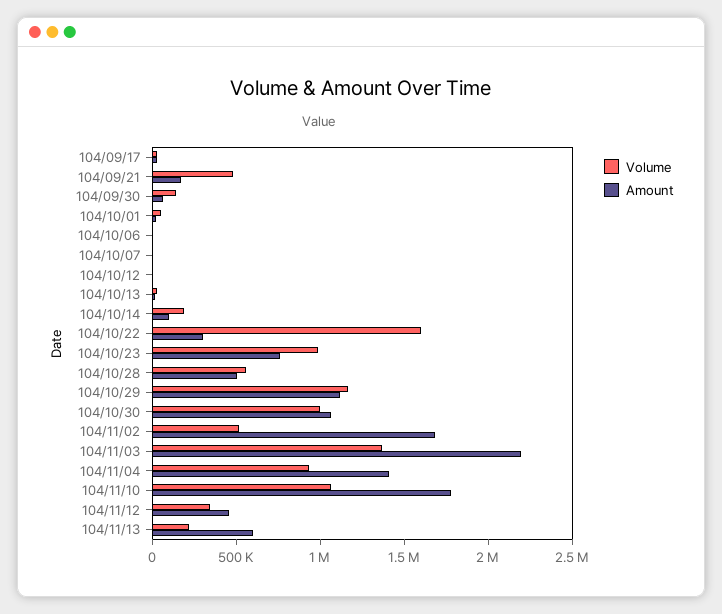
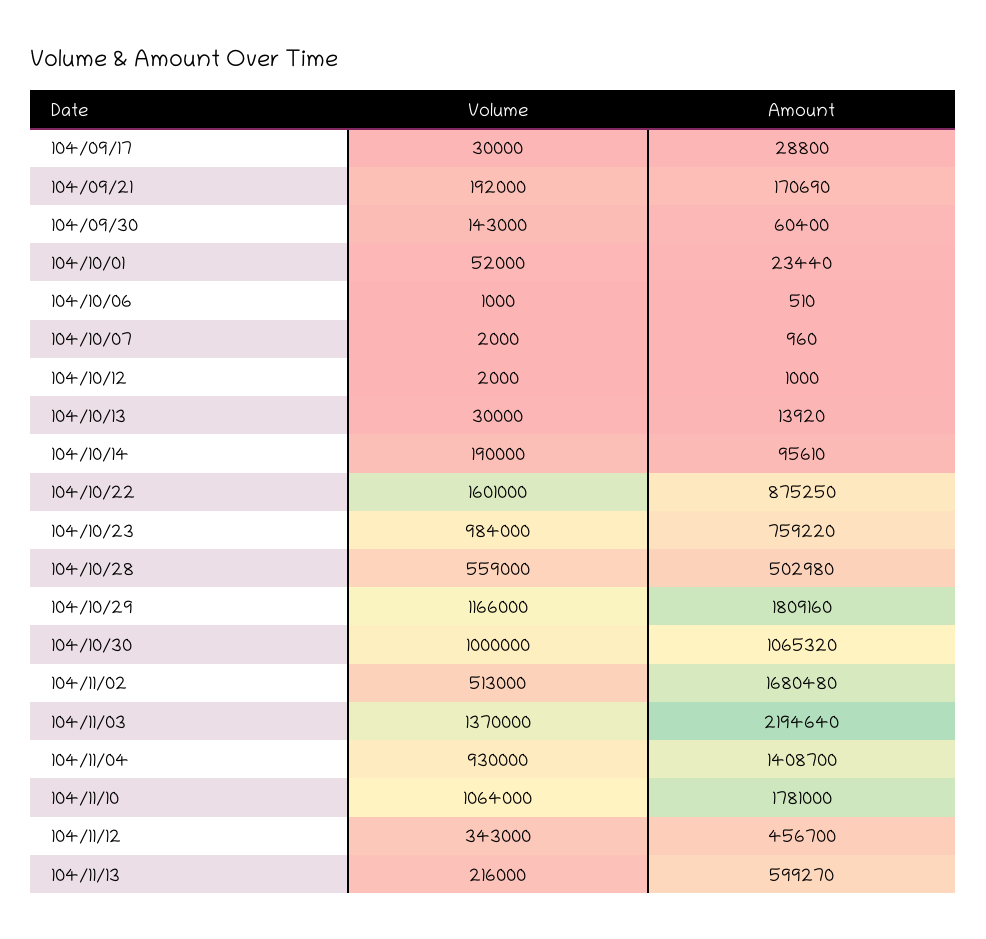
  {
    "Volume": {
      "104/09/17": 30000,
-     "104/09/21": 500000,
+     "104/09/21": 192000,
      "104/09/30": 143000,
      "104/10/01": 52000,
      "104/10/06": 1000,
      "104/10/07": 2000,
      "104/10/12": 2000,
      "104/10/13": 30000,
      "104/10/14": 190000,
      "104/10/22": 1601000,
      "104/10/23": 984000,
      "104/10/28": 559000,
      "104/10/29": 1166000,
      "104/10/30": 1000000,
      "104/11/02": 513000,
      "104/11/03": 1370000,
      "104/11/04": 930000,
      "104/11/10": 1064000,
      "104/11/12": 343000,
      "104/11/13": 216000
    },
    "Amount": {
      "104/09/17": 28800,
      "104/09/21": 170690,
      "104/09/30": 60400,
      "104/10/01": 23440,
      "104/10/06": 510,
      "104/10/07": 960,
      "104/10/12": 1000,
      "104/10/13": 13920,
      "104/10/14": 95610,
-     "104/10/22": 300000,
+     "104/10/22": 875250,
      "104/10/23": 759220,
      "104/10/28": 502980,
-     "104/10/29": 1100000,
+     "104/10/29": 1809160,
      "104/10/30": 1065320,
      "104/11/02": 1680480,
      "104/11/03": 2194640,
      "104/11/04": 1408700,
      "104/11/10": 1781000,
      "104/11/12": 456700,
      "104/11/13": 599270
    }
  }

